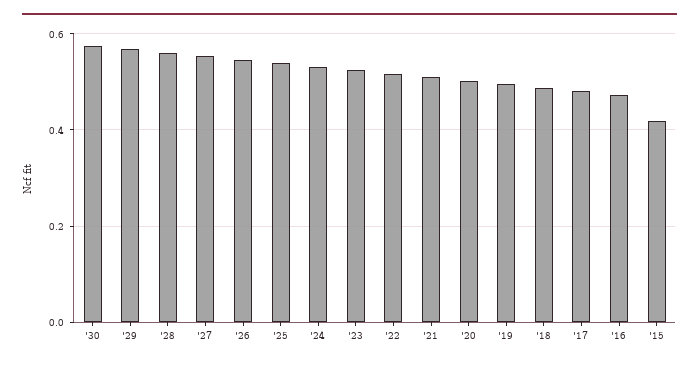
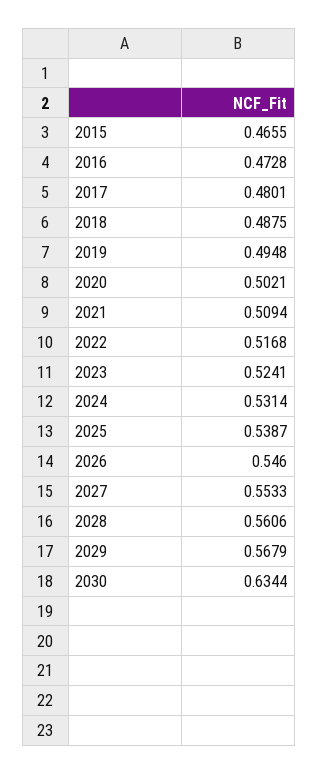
  {
-   "'30": 0.58,
+   "'30": 0.6344,
    "'29": 0.5679,
    "'28": 0.5606,
    "'27": 0.5533,
    "'26": 0.546,
    "'25": 0.5387,
    "'24": 0.5314,
    "'23": 0.5241,
    "'22": 0.5168,
    "'21": 0.5094,
    "'20": 0.5021,
    "'19": 0.4948,
    "'18": 0.4875,
    "'17": 0.4801,
    "'16": 0.4728,
-   "'15": 0.42
+   "'15": 0.4655
  }

